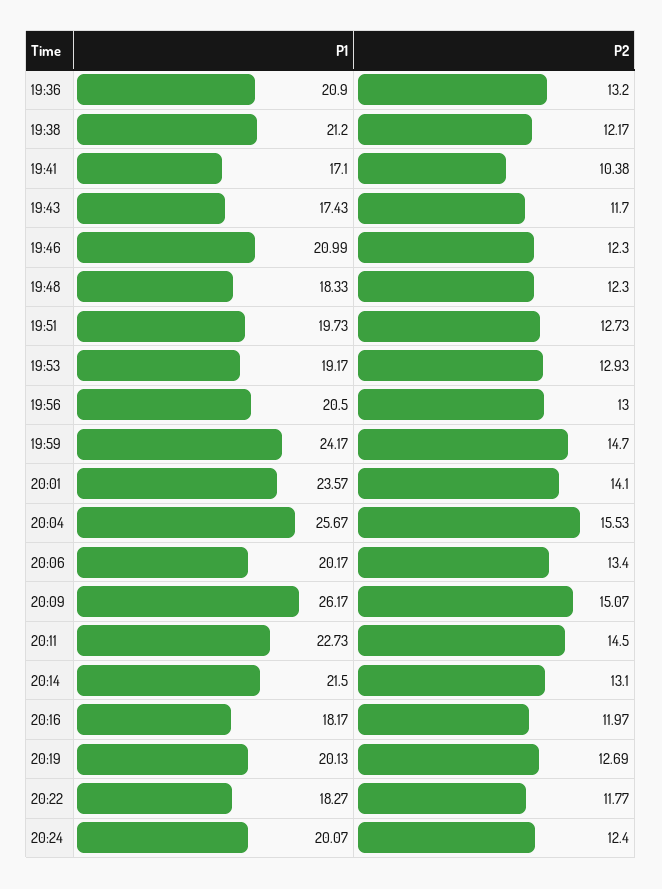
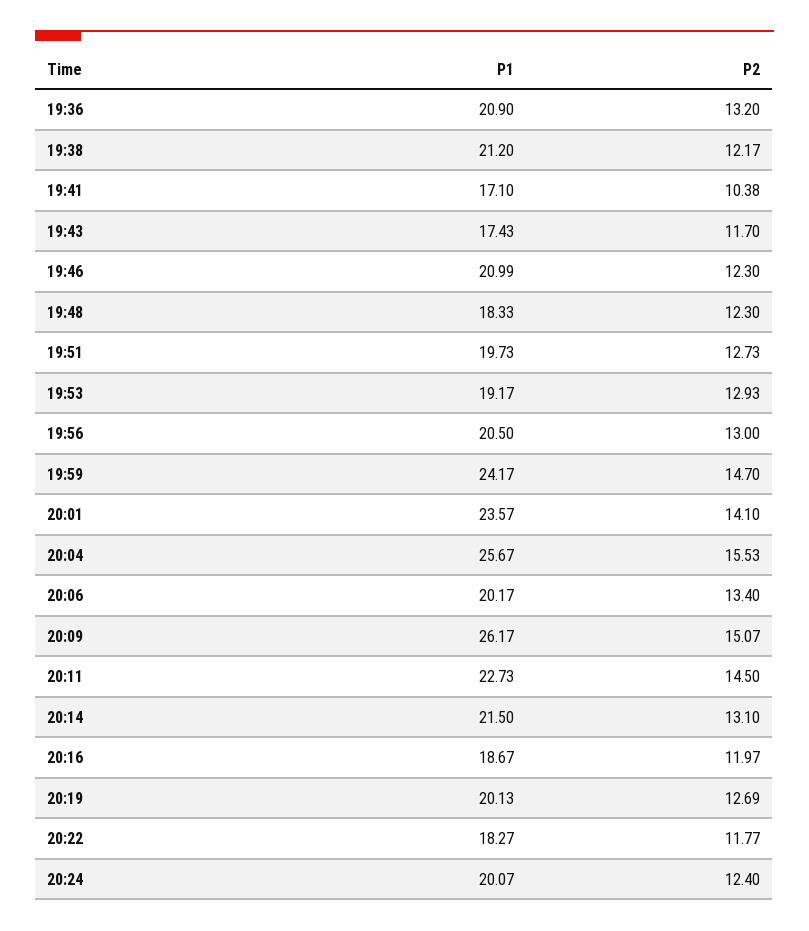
  {
    "P1": {
      "19:36": 20.9,
      "19:38": 21.2,
      "19:41": 17.1,
      "19:43": 17.43,
      "19:46": 20.99,
      "19:48": 18.33,
      "19:51": 19.73,
      "19:53": 19.17,
      "19:56": 20.5,
      "19:59": 24.17,
      "20:01": 23.57,
      "20:04": 25.67,
      "20:06": 20.17,
      "20:09": 26.17,
      "20:11": 22.73,
      "20:14": 21.5,
-     "20:16": 18.17,
+     "20:16": 18.67,
      "20:19": 20.13,
      "20:22": 18.27,
      "20:24": 20.07
    },
    "P2": {
      "19:36": 13.2,
      "19:38": 12.17,
      "19:41": 10.38,
      "19:43": 11.7,
      "19:46": 12.3,
      "19:48": 12.3,
      "19:51": 12.73,
      "19:53": 12.93,
      "19:56": 13,
      "19:59": 14.7,
      "20:01": 14.1,
      "20:04": 15.53,
      "20:06": 13.4,
      "20:09": 15.07,
      "20:11": 14.5,
      "20:14": 13.1,
      "20:16": 11.97,
      "20:19": 12.69,
      "20:22": 11.77,
      "20:24": 12.4
    }
  }

